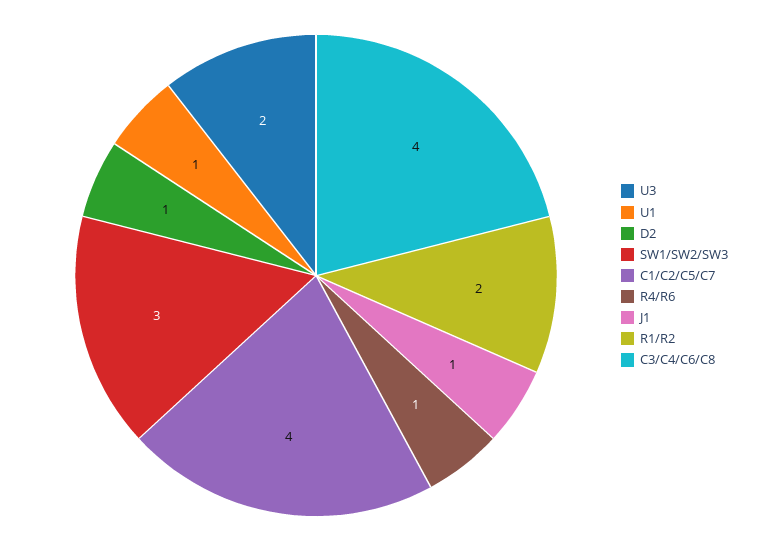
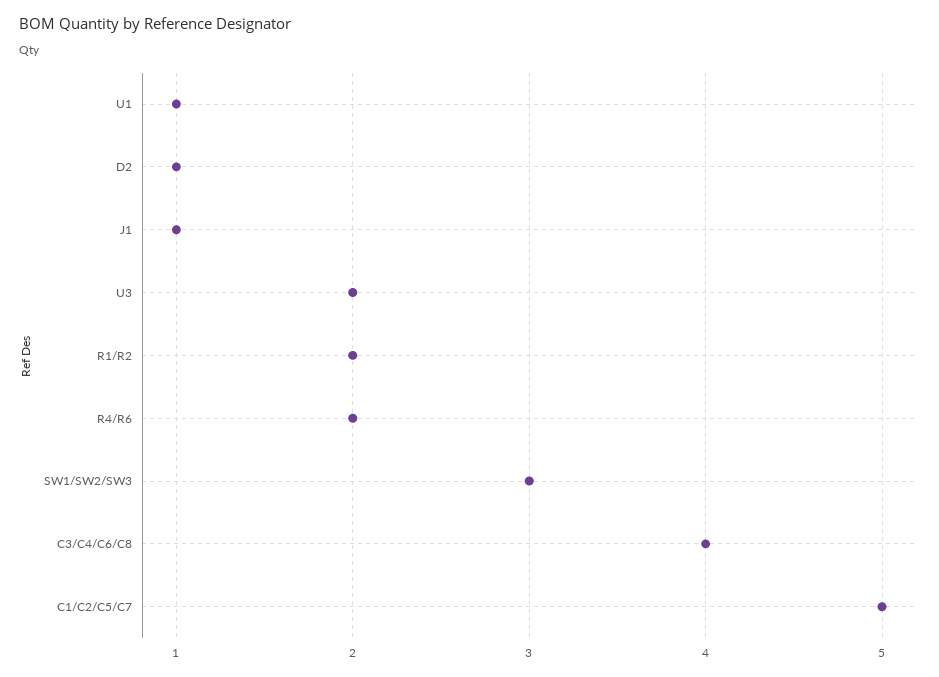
  {
    "U3": 2,
    "U1": 1,
    "D2": 1,
    "SW1/SW2/SW3": 3,
-   "C1/C2/C5/C7": 4,
+   "C1/C2/C5/C7": 5,
-   "R4/R6": 1,
+   "R4/R6": 2,
    "J1": 1,
    "R1/R2": 2,
    "C3/C4/C6/C8": 4
  }

